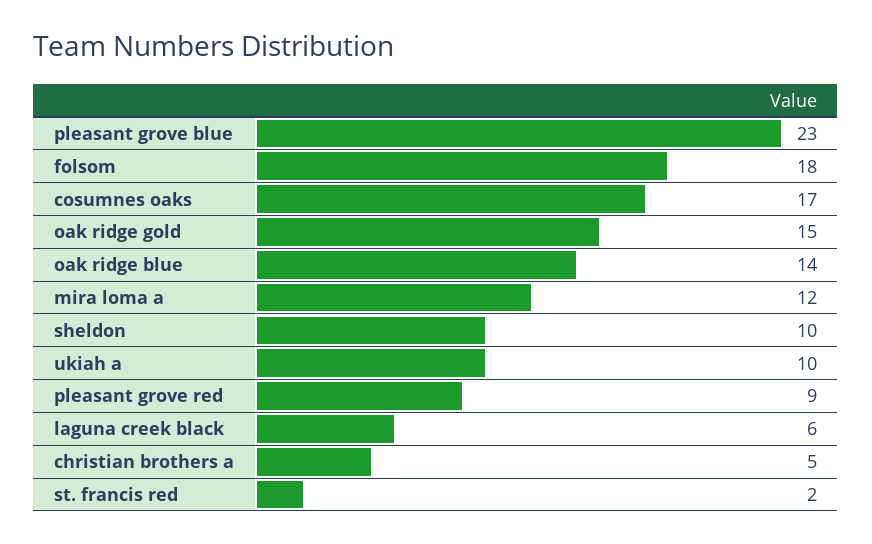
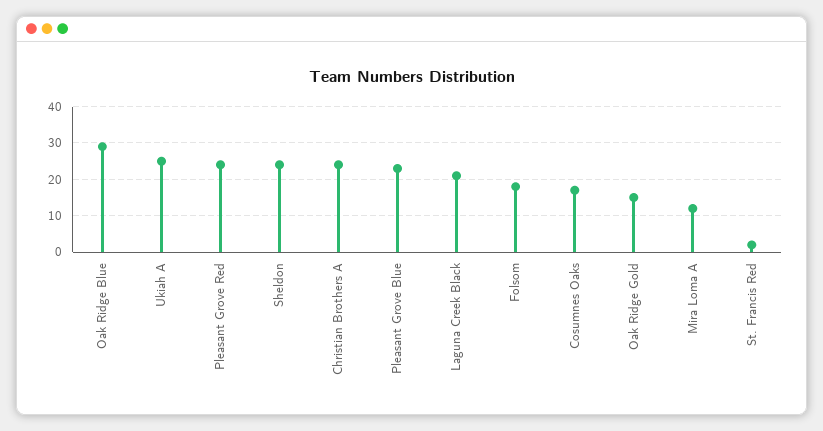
  {
    "pleasant grove blue": 23,
    "folsom": 18,
    "cosumnes oaks": 17,
    "oak ridge gold": 15,
-   "oak ridge blue": 14,
+   "oak ridge blue": 30,
    "mira loma a": 12,
-   "sheldon": 10,
+   "sheldon": 25,
-   "ukiah a": 10,
+   "ukiah a": 25,
-   "pleasant grove red": 9,
+   "pleasant grove red": 25,
-   "laguna creek black": 6,
+   "laguna creek black": 20,
-   "christian brothers a": 5,
+   "christian brothers a": 25,
    "st. francis red": 2
  }

